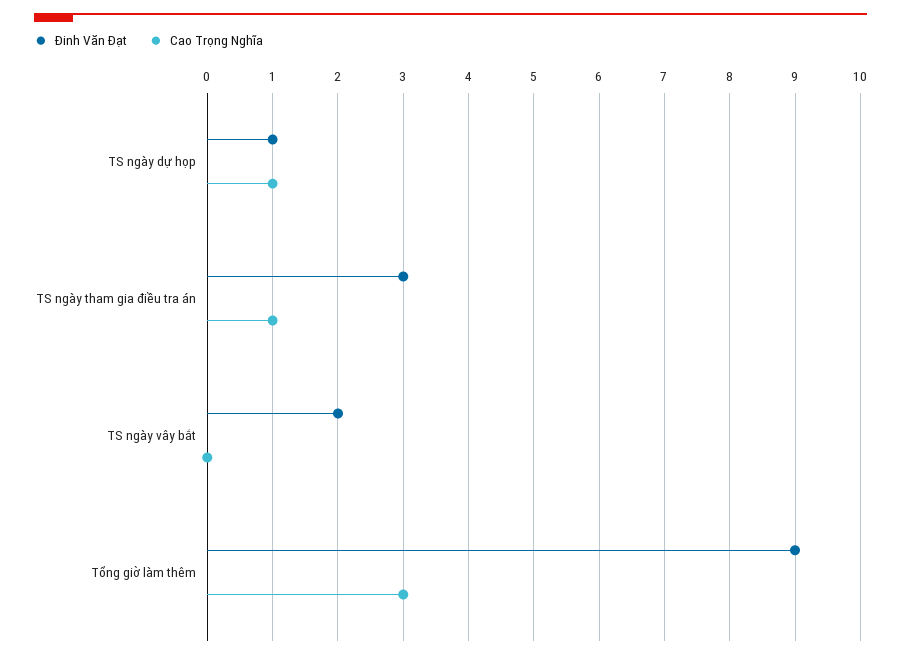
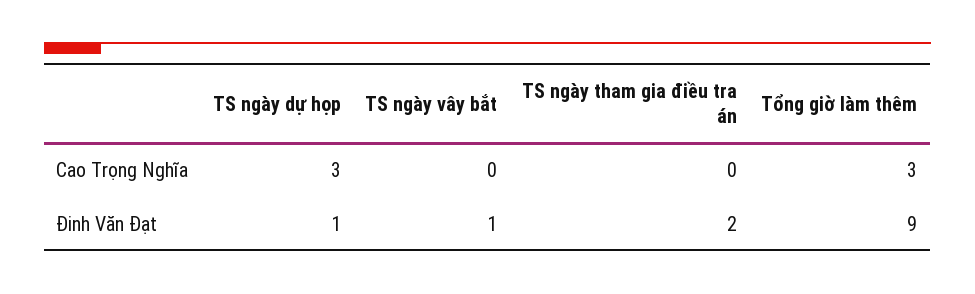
  {
    "Đinh Văn Đạt": {
      "TS ngày dự họp": 1,
-     "TS ngày tham gia điều tra án": 3,
+     "TS ngày tham gia điều tra án": 2,
-     "TS ngày vây bắt": 2,
+     "TS ngày vây bắt": 1,
      "Tổng giờ làm thêm": 9
    },
    "Cao Trọng Nghĩa": {
-     "TS ngày dự họp": 1,
+     "TS ngày dự họp": 3,
-     "TS ngày tham gia điều tra án": 1,
+     "TS ngày tham gia điều tra án": 0,
      "TS ngày vây bắt": 0,
      "Tổng giờ làm thêm": 3
    }
  }

